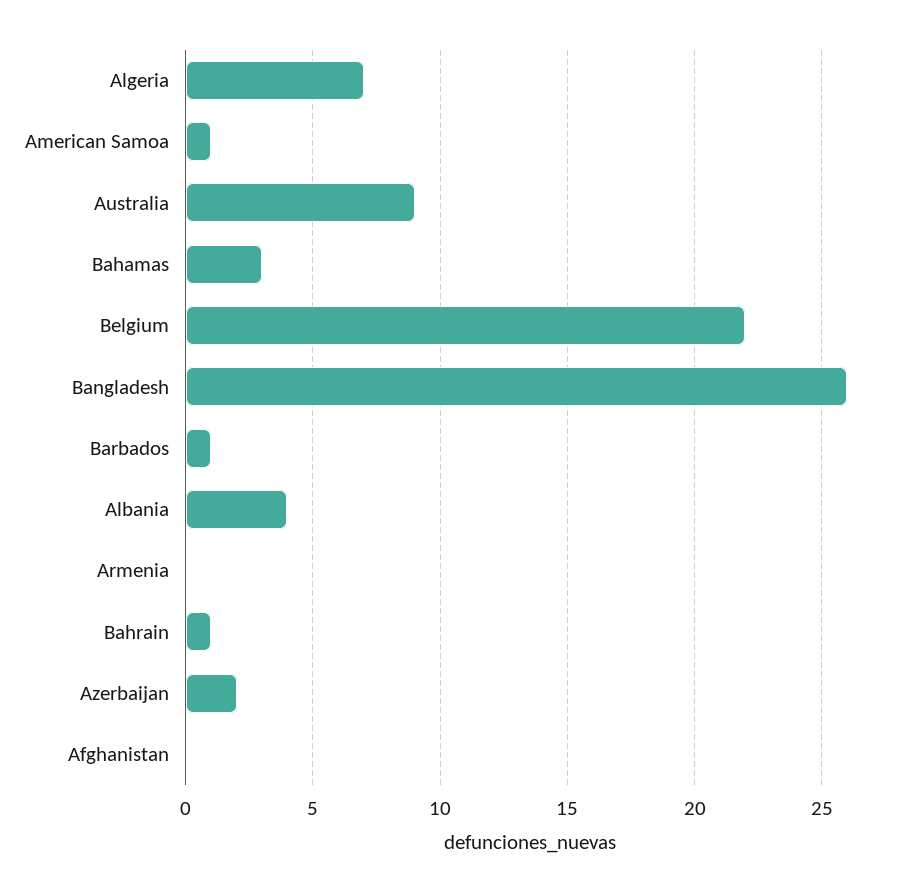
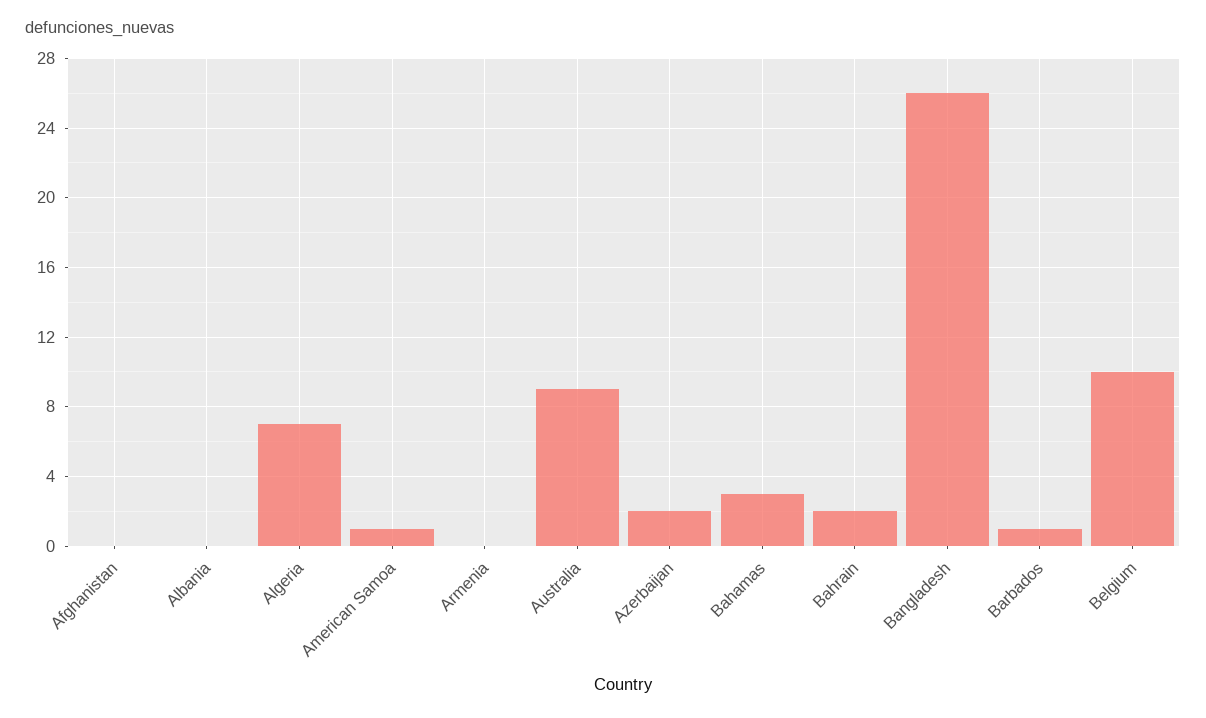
  {
    "Algeria": 7,
    "American Samoa": 1,
    "Australia": 9,
    "Bahamas": 3,
-   "Belgium": 22,
+   "Belgium": 10,
    "Bangladesh": 26,
    "Barbados": 1,
-   "Albania": 4,
+   "Albania": 0,
    "Armenia": 0,
-   "Bahrain": 1,
+   "Bahrain": 2,
    "Azerbaijan": 2,
    "Afghanistan": 0
  }

